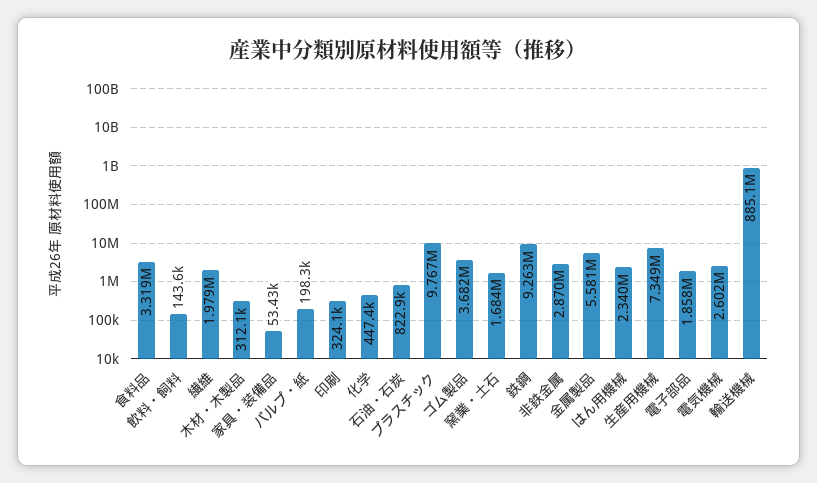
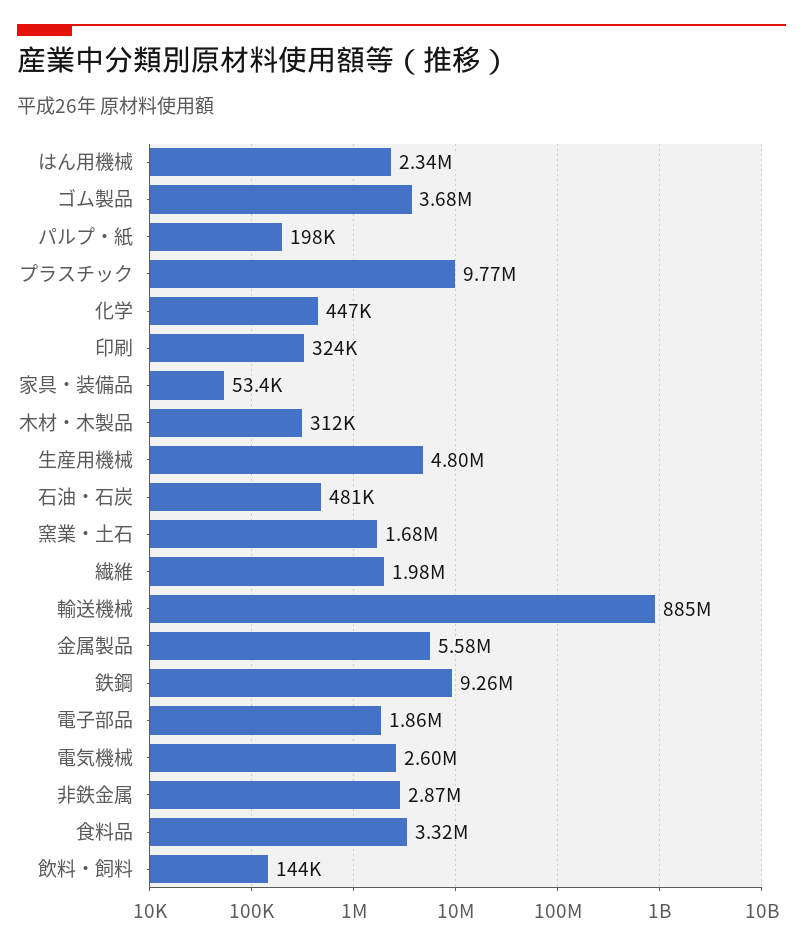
  {
    "食料品": 3319000,
    "飲料・飼料": 143600,
    "繊維": 1979000,
    "木材・木製品": 312100,
    "家具・装備品": 53430,
    "パルプ・紙": 198300,
    "印刷": 324100,
    "化学": 447400,
-   "石油・石炭": 822900,
+   "石油・石炭": 481000,
    "プラスチック": 9767000,
    "ゴム製品": 3682000,
    "窯業・土石": 1684000,
    "鉄鋼": 9263000,
    "非鉄金属": 2870000,
    "金属製品": 5581000,
    "はん用機械": 2340000,
-   "生産用機械": 7349000,
+   "生産用機械": 4800000,
    "電子部品": 1858000,
    "電気機械": 2602000,
    "輸送機械": 885100000
  }

